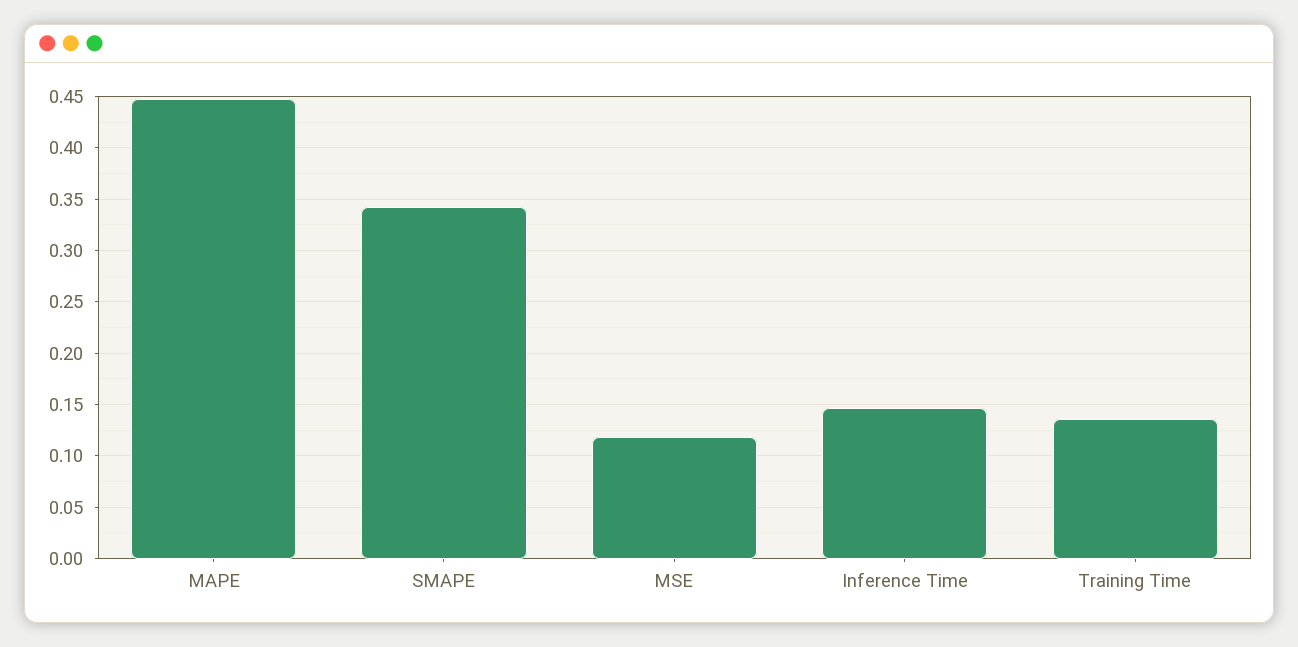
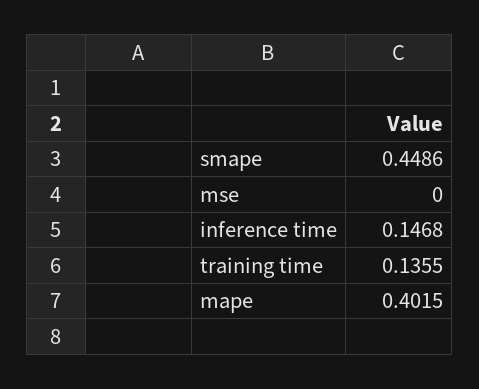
  {
-   "MAPE": 0.45,
+   "MAPE": 0.4015,
-   "SMAPE": 0.34,
+   "SMAPE": 0.4486,
-   "MSE": 0.12,
+   "MSE": 0,
    "Inference Time": 0.1468,
    "Training Time": 0.1355
  }

